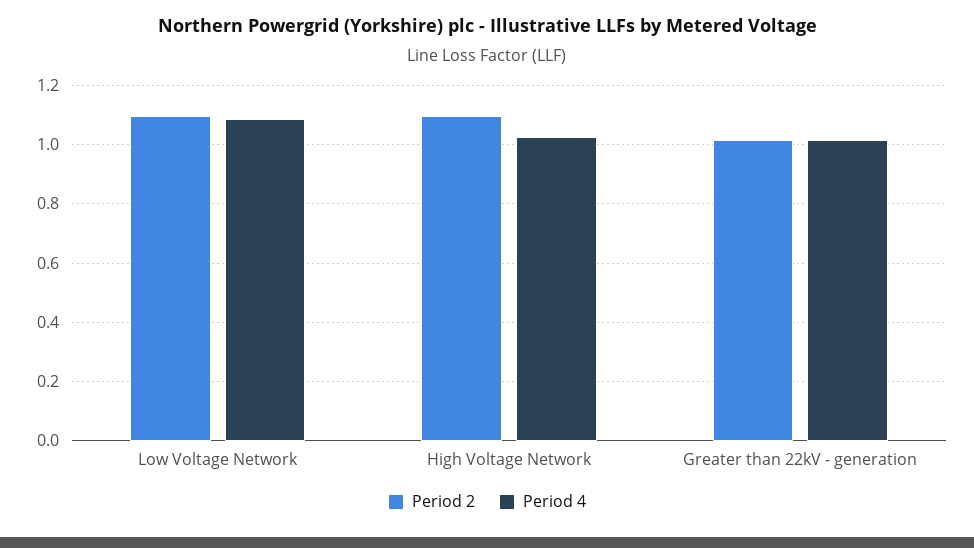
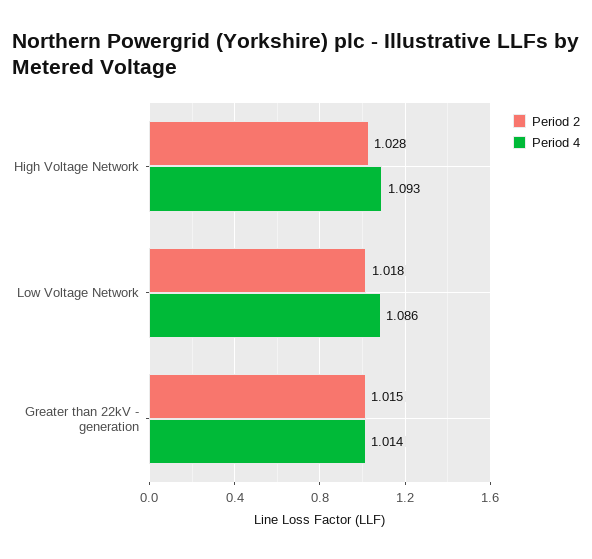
  {
    "Period 2": {
-     "Low Voltage Network": 1.1,
+     "Low Voltage Network": 1.018,
-     "High Voltage Network": 1.1,
+     "High Voltage Network": 1.028,
      "Greater than 22kV - generation": 1.015
    },
    "Period 4": {
      "Low Voltage Network": 1.086,
-     "High Voltage Network": 1.025,
+     "High Voltage Network": 1.093,
      "Greater than 22kV - generation": 1.014
    }
  }

